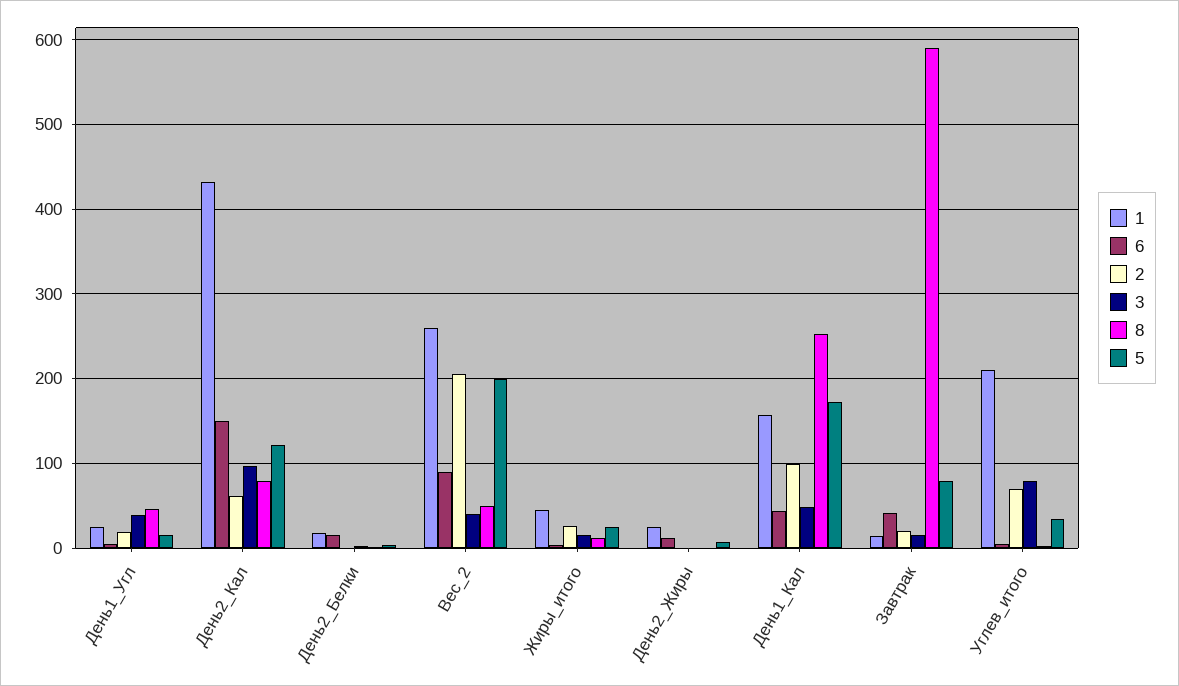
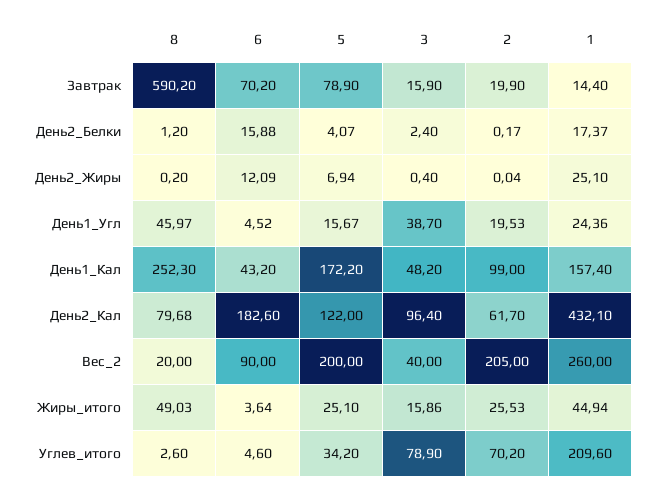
  {
    "1": {
      "День1_Угл": 24.36,
      "День2_Кал": 432.1,
      "День2_Белки": 17.37,
      "Вес_2": 260,
      "Жиры_итого": 44.94,
      "День2_Жиры": 25.1,
      "День1_Кал": 157.4,
      "Завтрак": 14.4,
      "Углев_итого": 209.6
    },
    "6": {
      "День1_Угл": 4.52,
-     "День2_Кал": 150,
+     "День2_Кал": 182.6,
      "День2_Белки": 15.88,
      "Вес_2": 90,
      "Жиры_итого": 3.64,
      "День2_Жиры": 12.09,
      "День1_Кал": 43.2,
-     "Завтрак": 40,
+     "Завтрак": 70.2,
      "Углев_итого": 4.6
    },
    "2": {
      "День1_Угл": 19.53,
      "День2_Кал": 61.7,
      "День2_Белки": 0.17,
      "Вес_2": 205,
      "Жиры_итого": 25.53,
      "День2_Жиры": 0.04,
      "День1_Кал": 99,
      "Завтрак": 19.9,
      "Углев_итого": 70.2
    },
    "3": {
      "День1_Угл": 38.7,
      "День2_Кал": 96.4,
      "День2_Белки": 2.4,
      "Вес_2": 40,
      "Жиры_итого": 15.86,
      "День2_Жиры": 0.4,
      "День1_Кал": 48.2,
      "Завтрак": 15.9,
      "Углев_итого": 78.9
    },
    "8": {
      "День1_Угл": 45.97,
      "День2_Кал": 79.68,
      "День2_Белки": 1.2,
-     "Вес_2": 50,
+     "Вес_2": 20,
-     "Жиры_итого": 10,
+     "Жиры_итого": 49.03,
      "День2_Жиры": 0.2,
      "День1_Кал": 252.3,
      "Завтрак": 590.2,
      "Углев_итого": 2.6
    },
    "5": {
      "День1_Угл": 15.67,
      "День2_Кал": 122,
      "День2_Белки": 4.07,
      "Вес_2": 200,
      "Жиры_итого": 25.1,
      "День2_Жиры": 6.94,
      "День1_Кал": 172.2,
      "Завтрак": 78.9,
      "Углев_итого": 34.2
    }
  }

